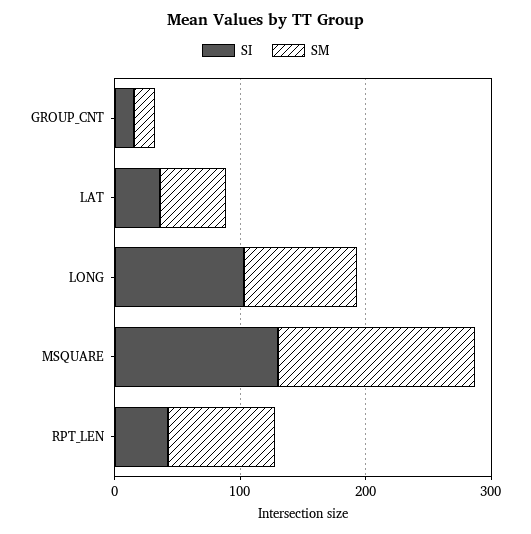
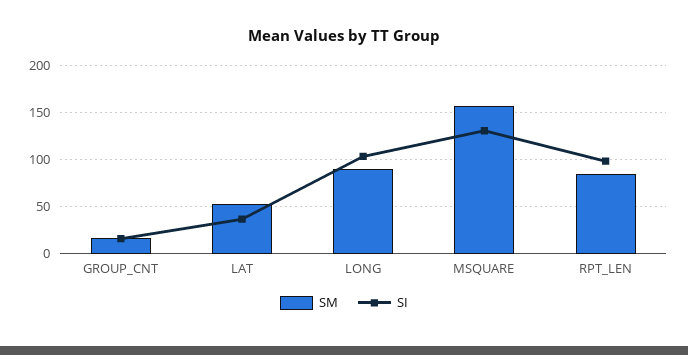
  {
    "SI": {
      "GROUP_CNT": 20,
      "LAT": 40,
      "LONG": 100,
      "MSQUARE": 130,
-     "RPT_LEN": 40
+     "RPT_LEN": 100
    },
    "SM": {
      "GROUP_CNT": 20,
      "LAT": 50,
      "LONG": 90,
      "MSQUARE": 160,
      "RPT_LEN": 80
    }
  }

